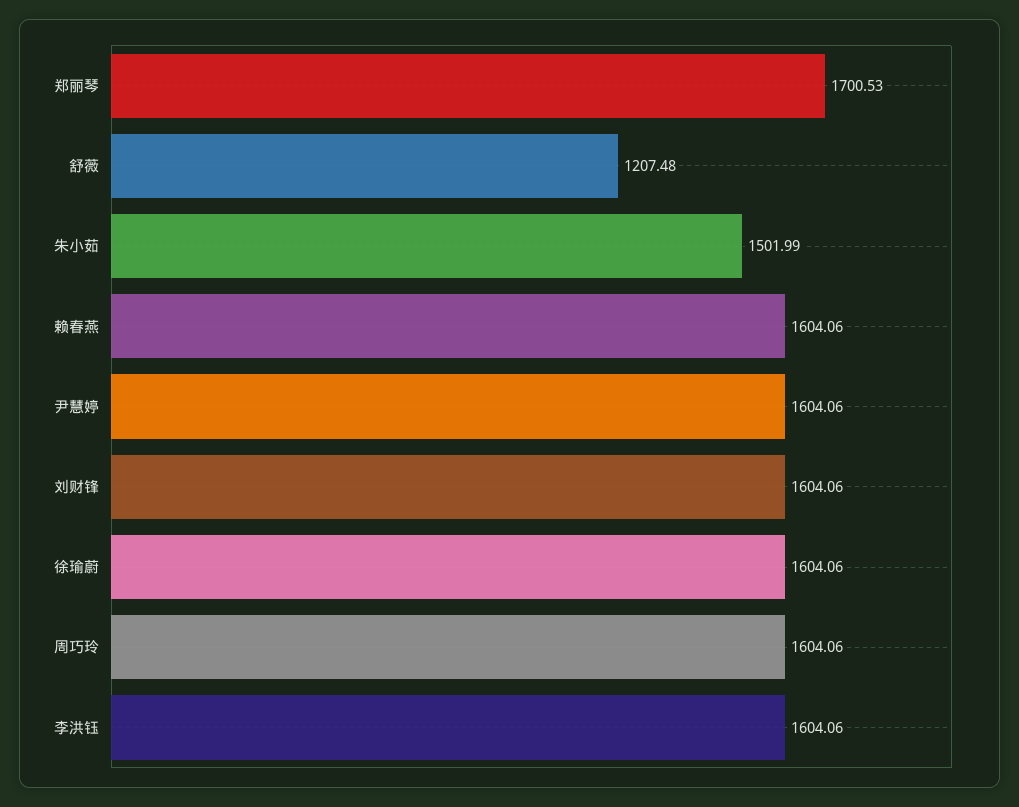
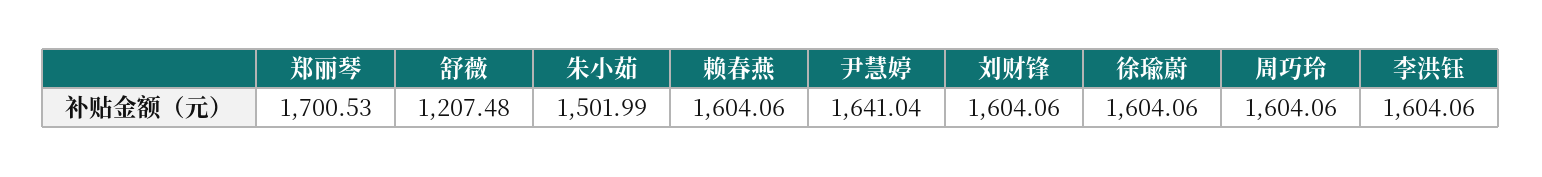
  {
    "郑丽琴": 1700.53,
    "舒薇": 1207.48,
    "朱小茹": 1501.99,
    "赖春燕": 1604.06,
-   "尹慧婷": 1604.06,
+   "尹慧婷": 1641.04,
    "刘财锋": 1604.06,
    "徐瑜蔚": 1604.06,
    "周巧玲": 1604.06,
    "李洪钰": 1604.06
  }

